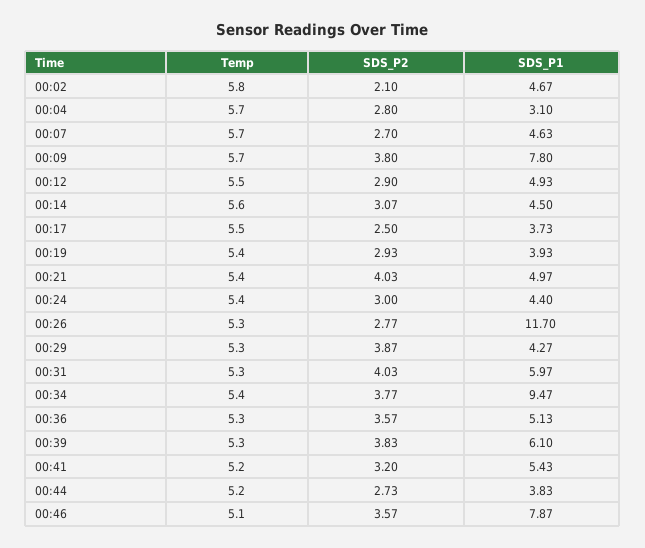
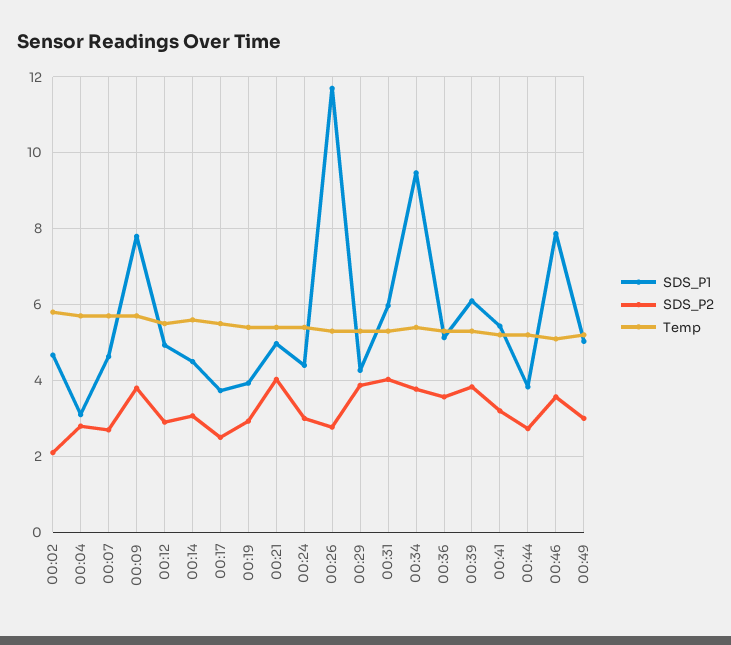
  {
    "Temp": {
      "00:02": 5.8,
      "00:04": 5.7,
      "00:07": 5.7,
      "00:09": 5.7,
      "00:12": 5.5,
      "00:14": 5.6,
      "00:17": 5.5,
      "00:19": 5.4,
      "00:21": 5.4,
      "00:24": 5.4,
      "00:26": 5.3,
      "00:29": 5.3,
      "00:31": 5.3,
      "00:34": 5.4,
      "00:36": 5.3,
      "00:39": 5.3,
      "00:41": 5.2,
      "00:44": 5.2,
-     "00:46": 5.1
+     "00:46": 5.1,
+     "00:49": 5.2
    },
    "SDS_P2": {
      "00:02": 2.1,
      "00:04": 2.8,
      "00:07": 2.7,
      "00:09": 3.8,
      "00:12": 2.9,
      "00:14": 3.07,
      "00:17": 2.5,
      "00:19": 2.93,
      "00:21": 4.03,
      "00:24": 3,
      "00:26": 2.77,
      "00:29": 3.87,
      "00:31": 4.03,
      "00:34": 3.77,
      "00:36": 3.57,
      "00:39": 3.83,
      "00:41": 3.2,
      "00:44": 2.73,
-     "00:46": 3.57
+     "00:46": 3.57,
+     "00:49": 3
    },
    "SDS_P1": {
      "00:02": 4.67,
      "00:04": 3.1,
      "00:07": 4.63,
      "00:09": 7.8,
      "00:12": 4.93,
      "00:14": 4.5,
      "00:17": 3.73,
      "00:19": 3.93,
      "00:21": 4.97,
      "00:24": 4.4,
      "00:26": 11.7,
      "00:29": 4.27,
      "00:31": 5.97,
      "00:34": 9.47,
      "00:36": 5.13,
      "00:39": 6.1,
      "00:41": 5.43,
      "00:44": 3.83,
-     "00:46": 7.87
+     "00:46": 7.87,
+     "00:49": 5
    }
  }

